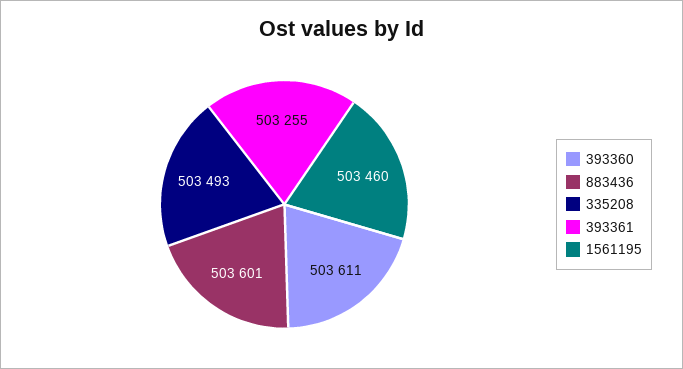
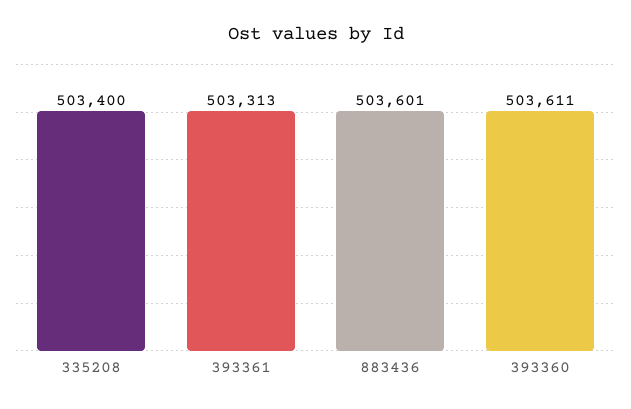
  {
    "393360": 503611,
    "883436": 503601,
-   "335208": 503493,
+   "335208": 503400,
-   "393361": 503255,
+   "393361": 503313
-   "1561195": 503460
  }

